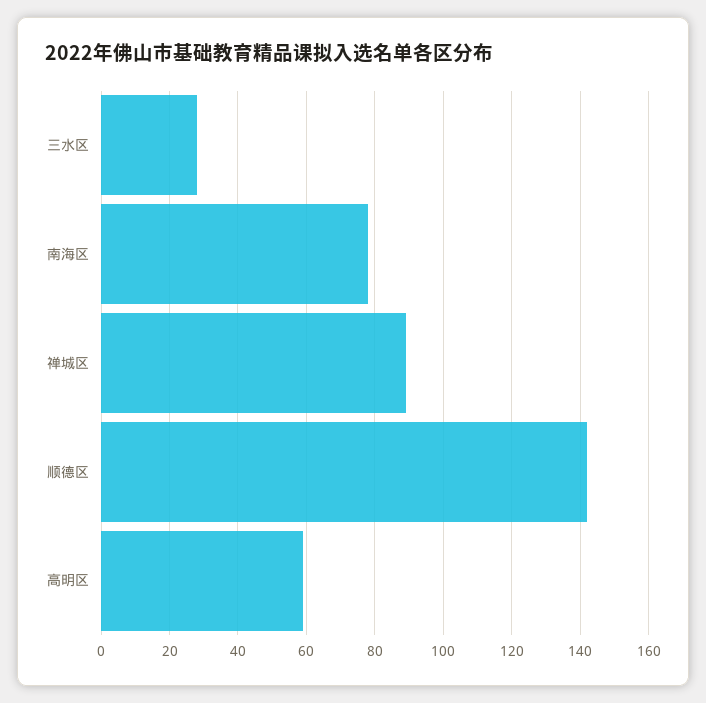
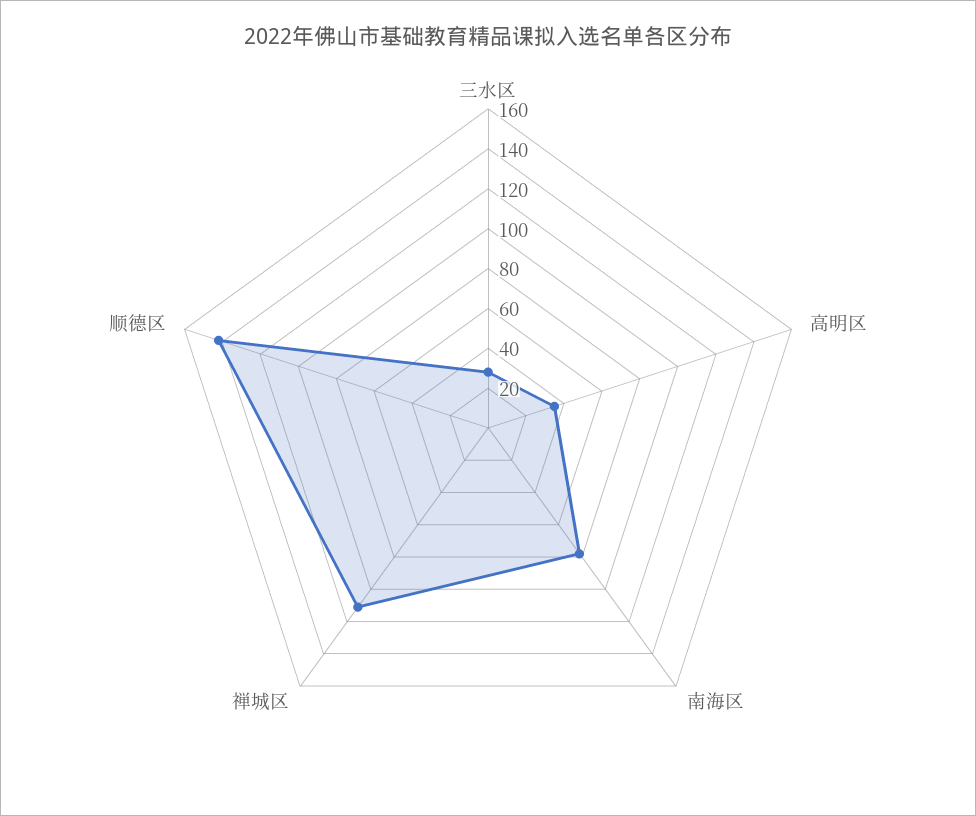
  {
    "三水区": 30,
    "南海区": 80,
-   "禅城区": 90,
+   "禅城区": 110,
    "顺德区": 140,
-   "高明区": 60
+   "高明区": 35
  }

